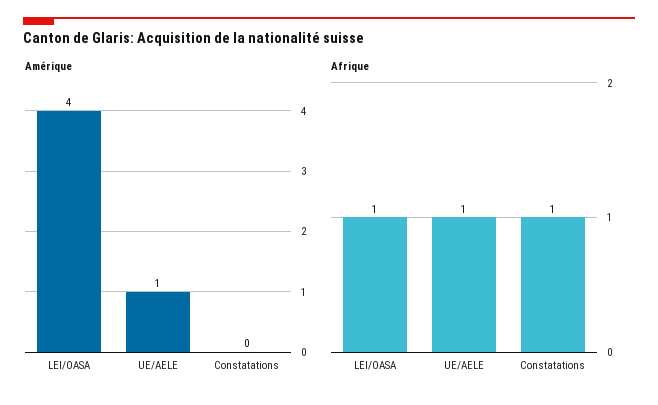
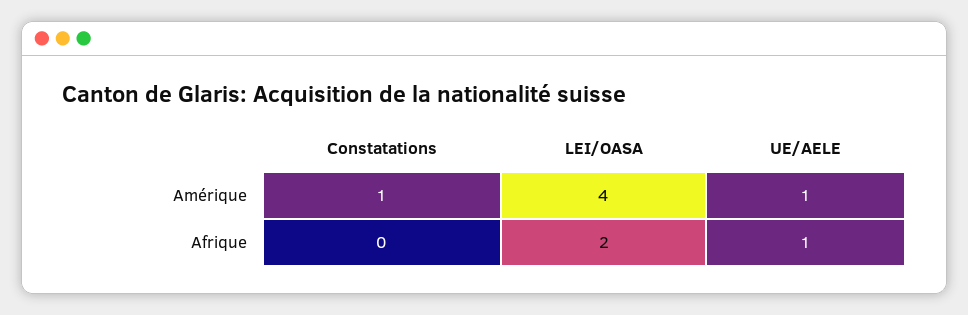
  {
    "Amérique": {
      "LEI/OASA": 4,
      "UE/AELE": 1,
-     "Constatations": 0
+     "Constatations": 1
    },
    "Afrique": {
-     "LEI/OASA": 1,
+     "LEI/OASA": 2,
      "UE/AELE": 1,
-     "Constatations": 1
+     "Constatations": 0
    }
  }

